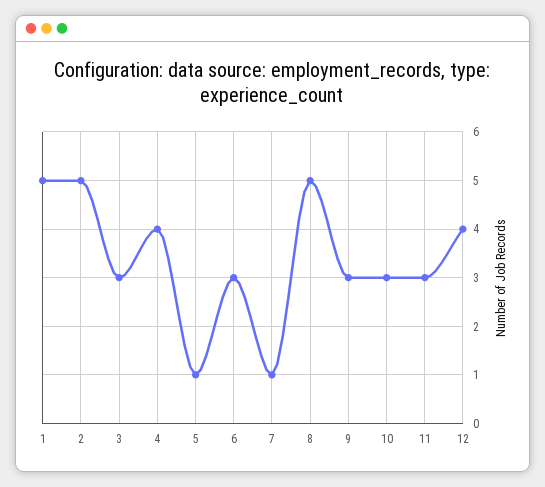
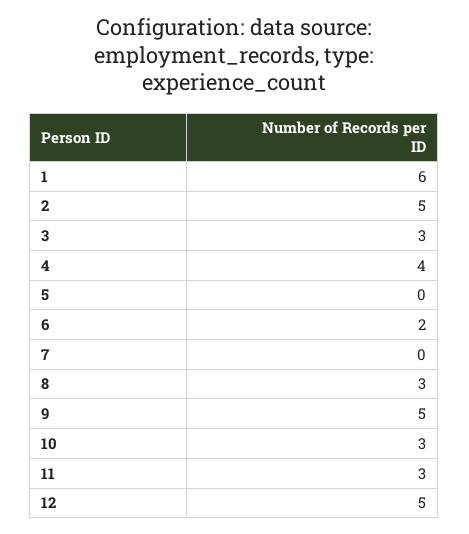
  {
-   "1": 5,
+   "1": 6,
    "2": 5,
    "3": 3,
    "4": 4,
-   "5": 1,
+   "5": 0,
-   "6": 3,
+   "6": 2,
-   "7": 1,
+   "7": 0,
-   "8": 5,
+   "8": 3,
-   "9": 3,
+   "9": 5,
    "10": 3,
    "11": 3,
-   "12": 4
+   "12": 5
  }

